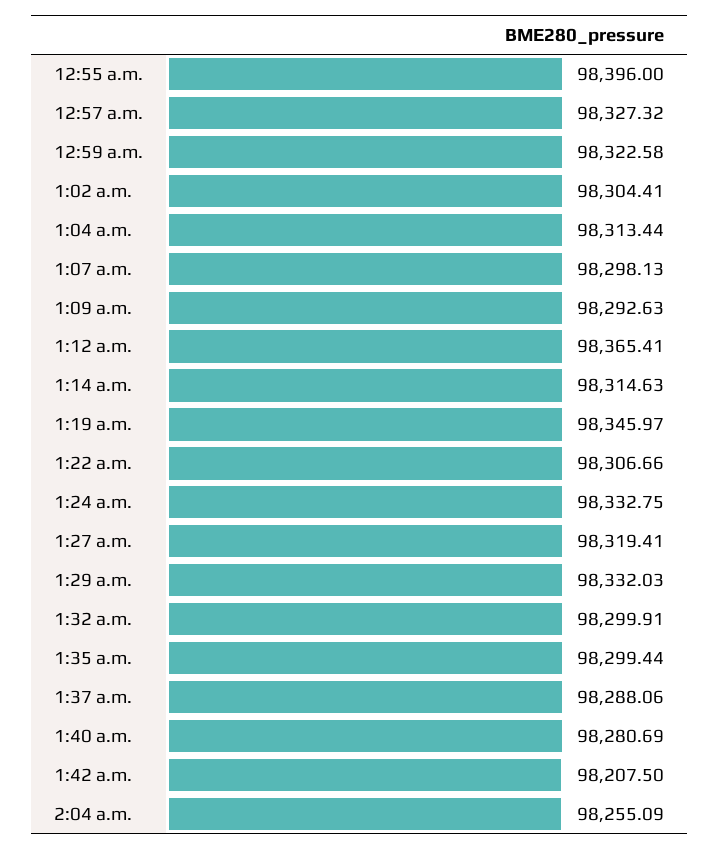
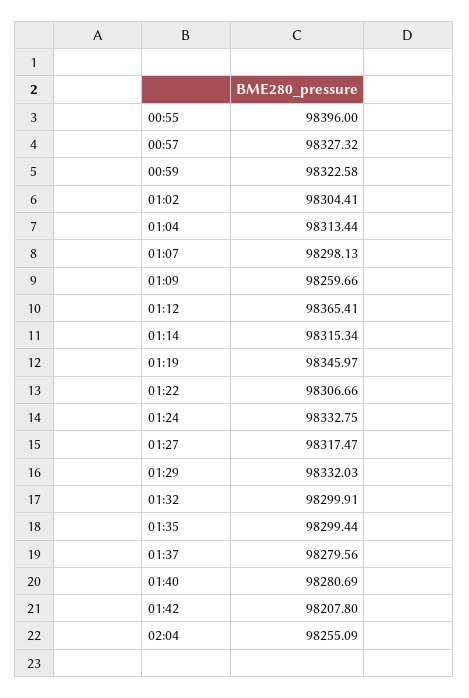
  {
    "12:55 a.m.": 98396,
    "12:57 a.m.": 98327.32,
    "12:59 a.m.": 98322.58,
    "1:02 a.m.": 98304.41,
    "1:04 a.m.": 98313.44,
    "1:07 a.m.": 98298.13,
-   "1:09 a.m.": 98292.63,
+   "1:09 a.m.": 98259.66,
    "1:12 a.m.": 98365.41,
-   "1:14 a.m.": 98314.63,
+   "1:14 a.m.": 98315.34,
    "1:19 a.m.": 98345.97,
    "1:22 a.m.": 98306.66,
    "1:24 a.m.": 98332.75,
-   "1:27 a.m.": 98319.41,
+   "1:27 a.m.": 98317.47,
    "1:29 a.m.": 98332.03,
    "1:32 a.m.": 98299.91,
    "1:35 a.m.": 98299.44,
-   "1:37 a.m.": 98288.06,
+   "1:37 a.m.": 98279.56,
    "1:40 a.m.": 98280.69,
-   "1:42 a.m.": 98207.5,
+   "1:42 a.m.": 98207.8,
    "2:04 a.m.": 98255.09
  }

